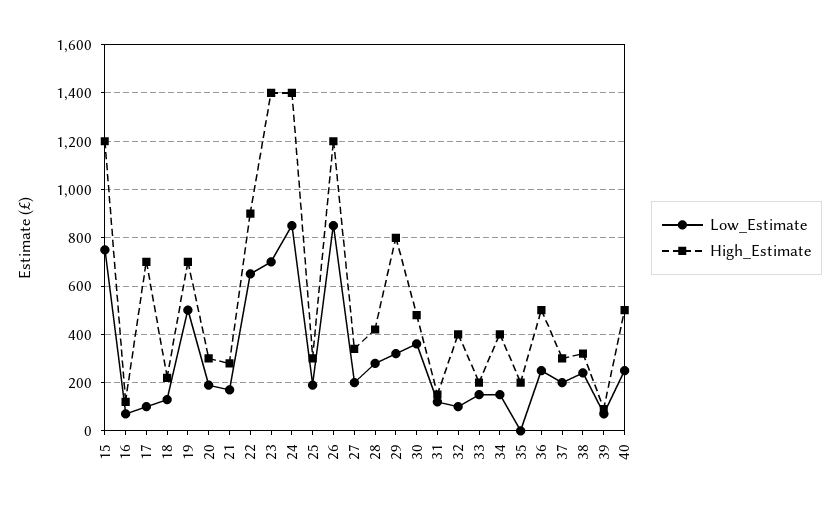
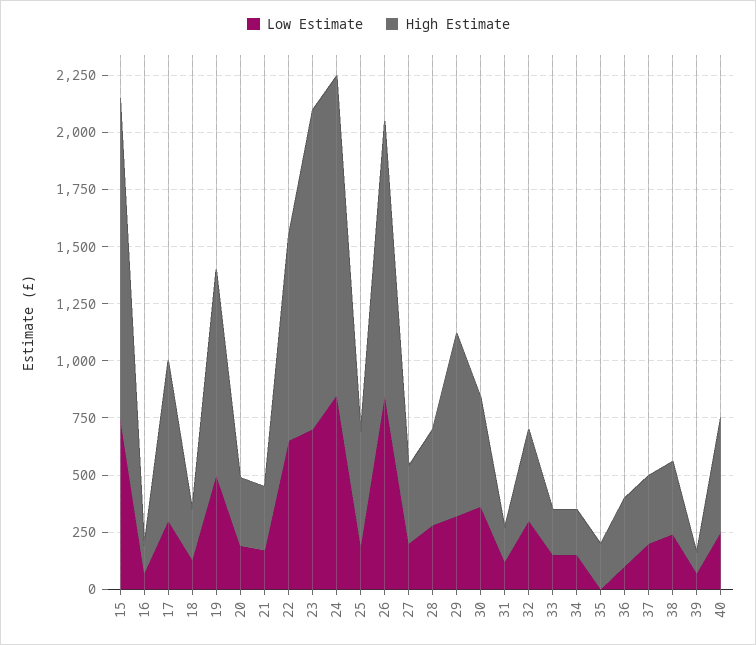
  {
    "Low_Estimate": {
      "15": 750,
      "16": 75,
-     "17": 100,
+     "17": 300,
      "18": 125,
      "19": 500,
      "20": 200,
      "21": 175,
      "22": 650,
      "23": 700,
      "24": 850,
      "25": 200,
      "26": 850,
      "27": 200,
      "28": 275,
      "29": 325,
      "30": 350,
      "31": 125,
-     "32": 100,
+     "32": 300,
      "33": 150,
      "34": 150,
      "35": 0,
-     "36": 250,
+     "36": 100,
      "37": 200,
      "38": 250,
      "39": 75,
      "40": 250
    },
    "High_Estimate": {
-     "15": 1200,
+     "15": 1400,
      "16": 125,
      "17": 700,
      "18": 225,
-     "19": 700,
+     "19": 900,
      "20": 300,
      "21": 275,
      "22": 900,
      "23": 1400,
      "24": 1400,
-     "25": 300,
+     "25": 500,
      "26": 1200,
      "27": 350,
      "28": 425,
      "29": 800,
      "30": 475,
      "31": 150,
      "32": 400,
      "33": 200,
-     "34": 400,
+     "34": 200,
      "35": 200,
-     "36": 500,
+     "36": 300,
      "37": 300,
      "38": 325,
      "39": 100,
      "40": 500
    }
  }

